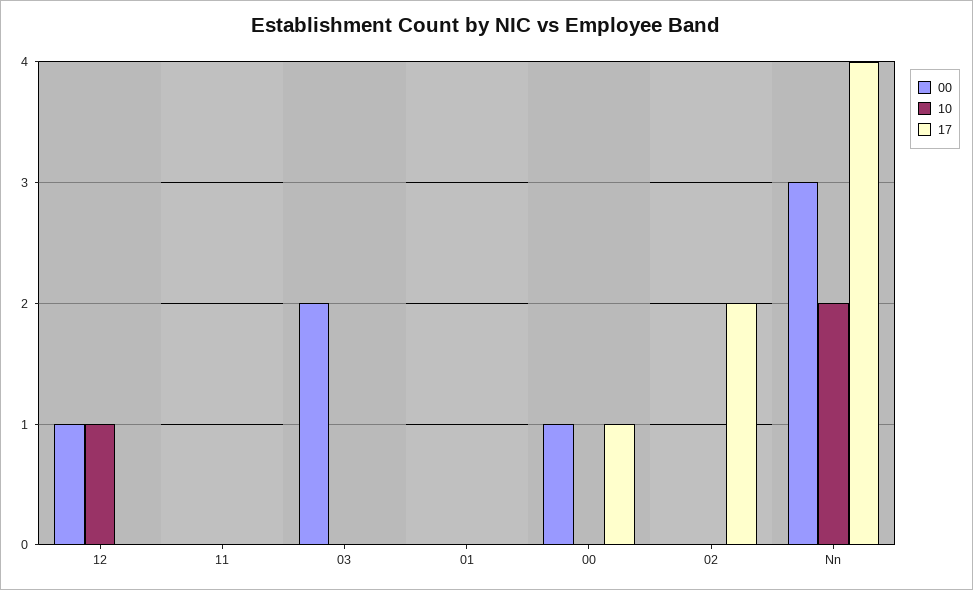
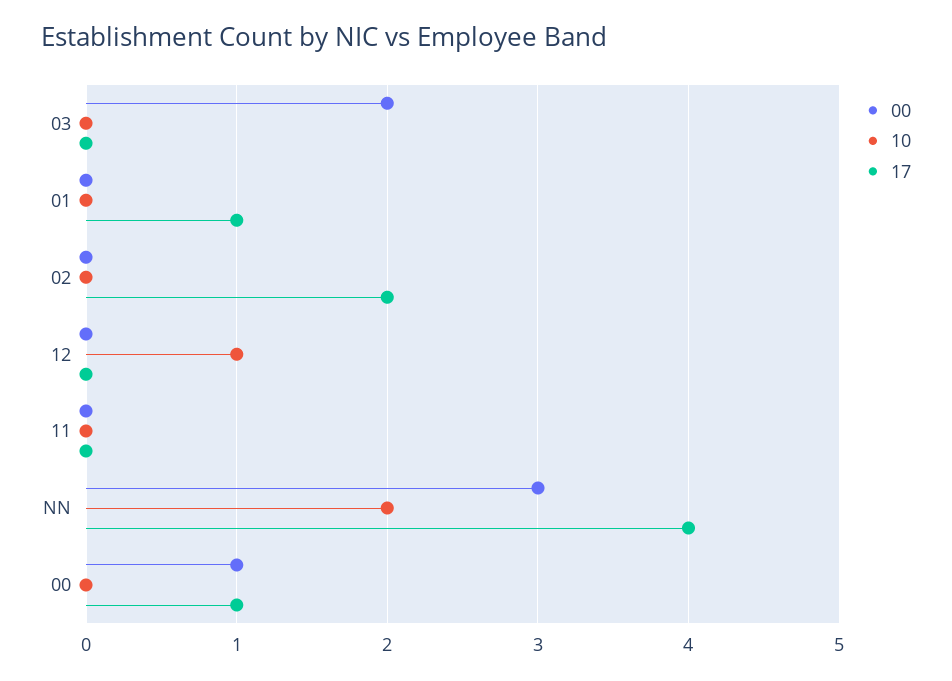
  {
    "00": {
-     "12": 1,
+     "12": 0,
      "11": 0,
      "03": 2,
      "01": 0,
      "00": 1,
      "02": 0,
      "Nn": 3
    },
    "10": {
      "12": 1,
      "11": 0,
      "03": 0,
      "01": 0,
      "00": 0,
      "02": 0,
      "Nn": 2
    },
    "17": {
      "12": 0,
      "11": 0,
      "03": 0,
-     "01": 0,
+     "01": 1,
      "00": 1,
      "02": 2,
      "Nn": 4
    }
  }

